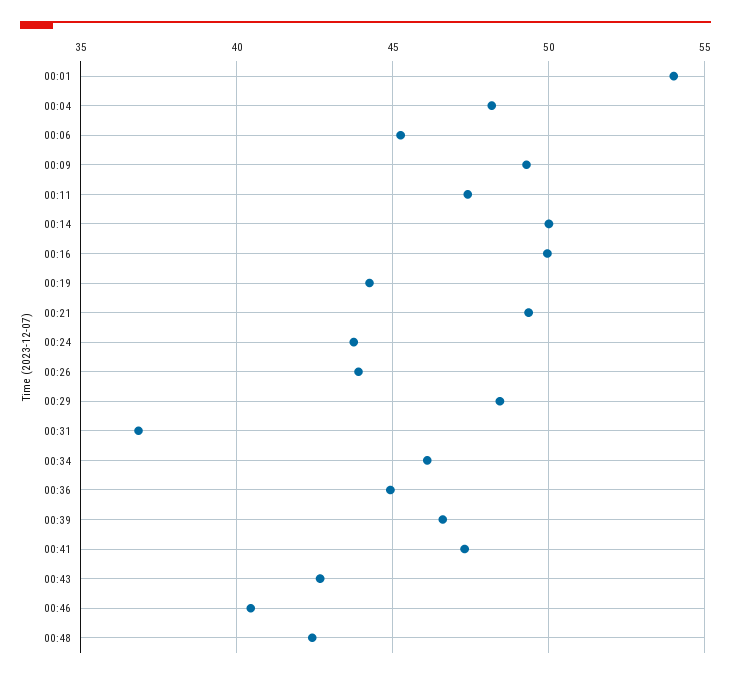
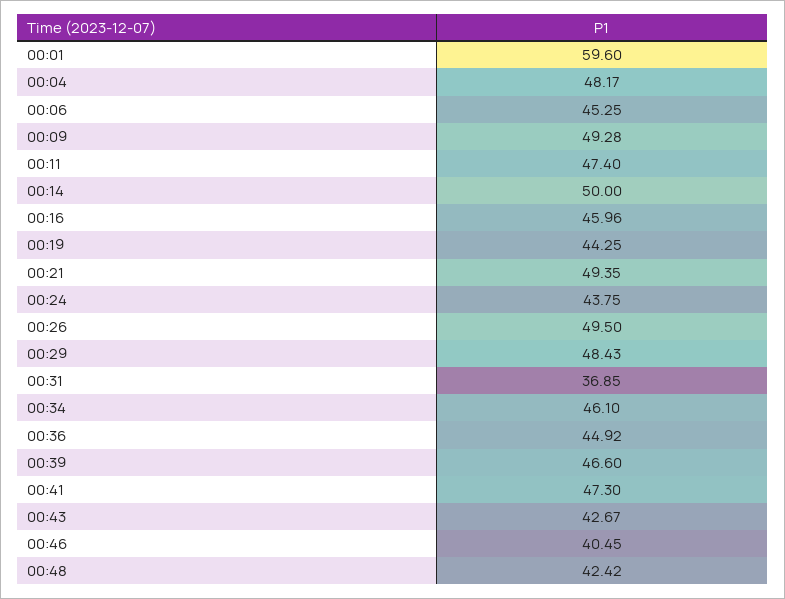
  {
-   "00:01": 54,
+   "00:01": 59.6,
    "00:04": 48.17,
    "00:06": 45.25,
    "00:09": 49.28,
    "00:11": 47.4,
    "00:14": 50,
-   "00:16": 50,
+   "00:16": 45.96,
    "00:19": 44.25,
    "00:21": 49.35,
    "00:24": 43.75,
-   "00:26": 44,
+   "00:26": 49.5,
    "00:29": 48.43,
    "00:31": 36.85,
    "00:34": 46.1,
    "00:36": 44.92,
    "00:39": 46.6,
    "00:41": 47.3,
    "00:43": 42.67,
    "00:46": 40.45,
    "00:48": 42.42
  }

